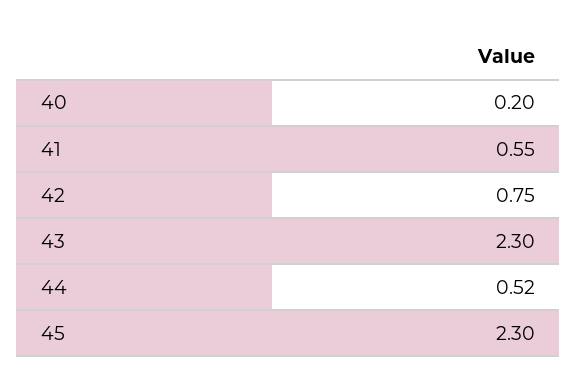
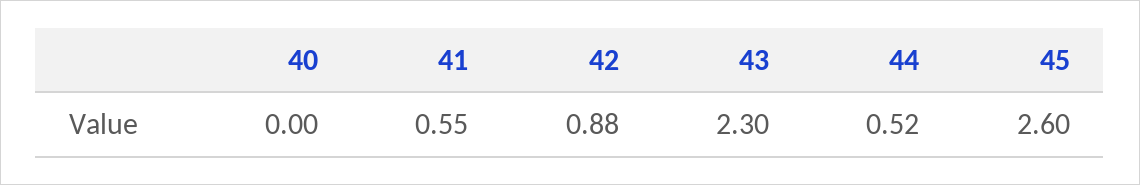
  {
-   "40": 0.2,
+   "40": 0,
    "41": 0.55,
-   "42": 0.75,
+   "42": 0.88,
    "43": 2.3,
    "44": 0.52,
-   "45": 2.3
+   "45": 2.6
  }

